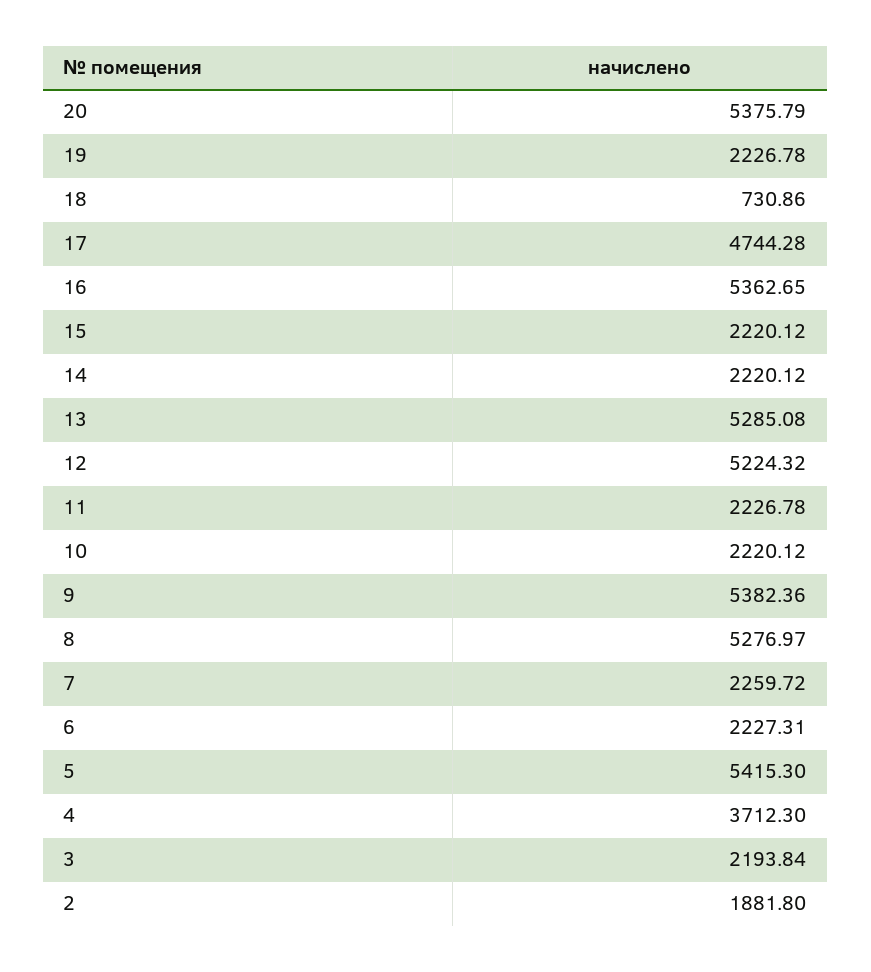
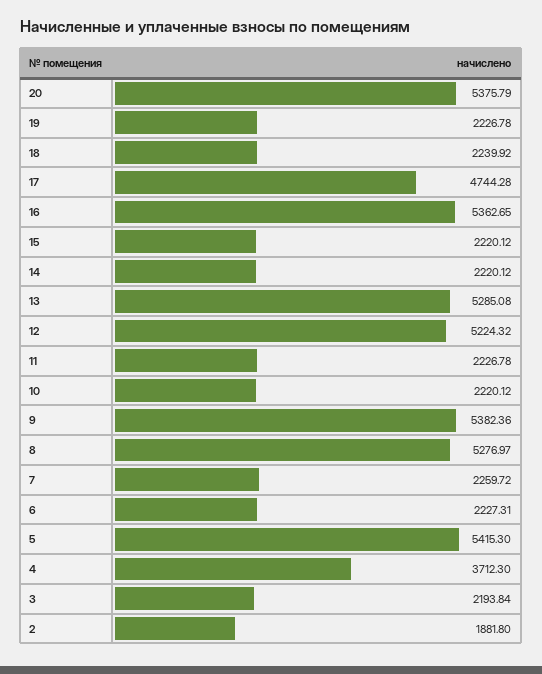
  {
    "20": 5375.79,
    "19": 2226.78,
-   "18": 730.86,
+   "18": 2239.92,
    "17": 4744.28,
    "16": 5362.65,
    "15": 2220.12,
    "14": 2220.12,
    "13": 5285.08,
    "12": 5224.32,
    "11": 2226.78,
    "10": 2220.12,
    "9": 5382.36,
    "8": 5276.97,
    "7": 2259.72,
    "6": 2227.31,
    "5": 5415.3,
    "4": 3712.3,
    "3": 2193.84,
    "2": 1881.8
  }

